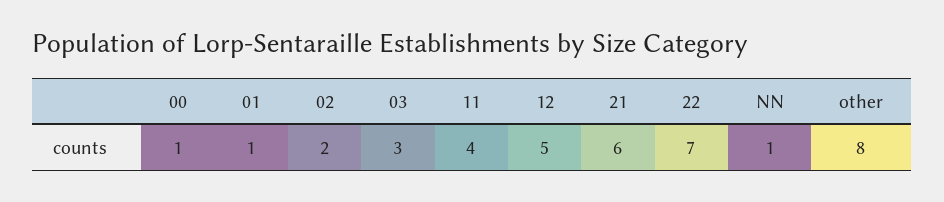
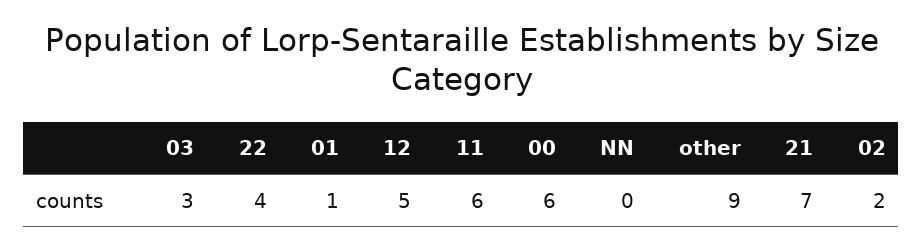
  {
-   "00": 1,
+   "00": 6,
    "01": 1,
    "02": 2,
    "03": 3,
-   "11": 4,
+   "11": 6,
    "12": 5,
-   "21": 6,
+   "21": 7,
-   "22": 7,
+   "22": 4,
-   "NN": 1,
+   "NN": 0,
-   "other": 8
+   "other": 9
  }

